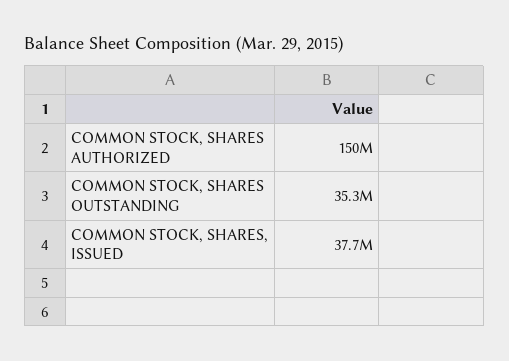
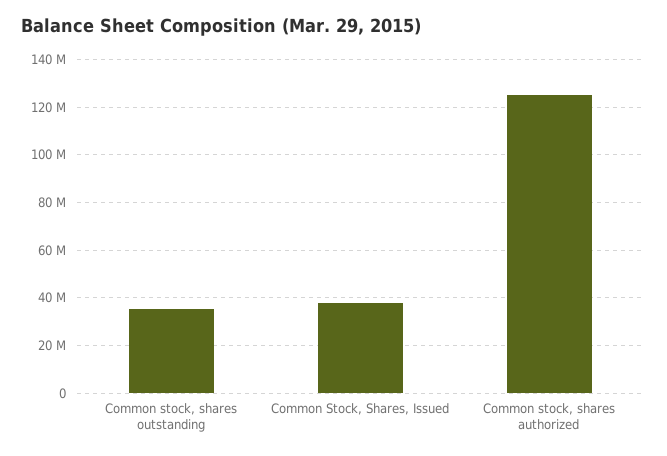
  {
-   "COMMON STOCK, SHARES AUTHORIZED": 150000000,
+   "COMMON STOCK, SHARES AUTHORIZED": 125000000,
    "COMMON STOCK, SHARES OUTSTANDING": 35300000,
    "COMMON STOCK, SHARES, ISSUED": 37700000
  }

